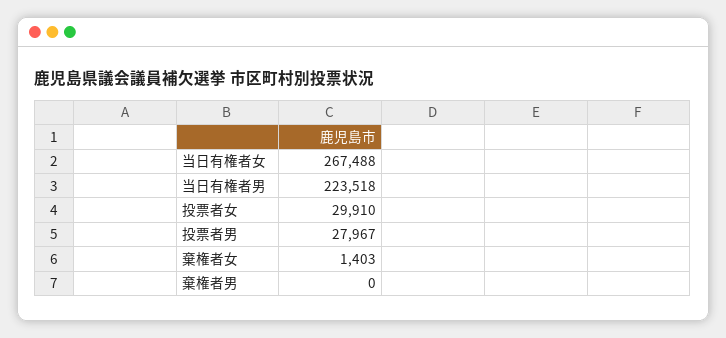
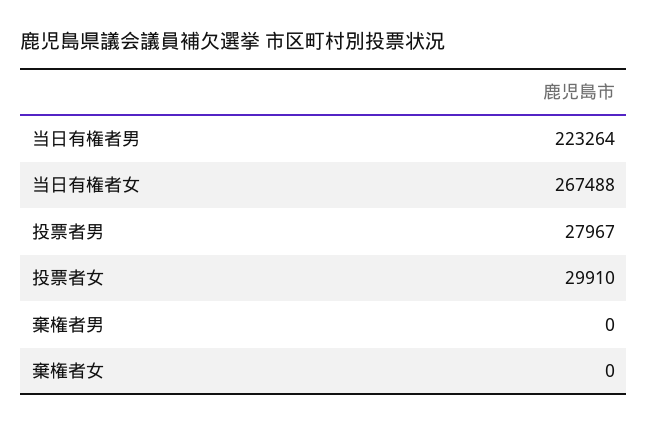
  {
    "当日有権者女": 267488,
-   "当日有権者男": 223518,
+   "当日有権者男": 223264,
    "投票者女": 29910,
    "投票者男": 27967,
-   "棄権者女": 1403,
+   "棄権者女": 0,
    "棄権者男": 0
  }

